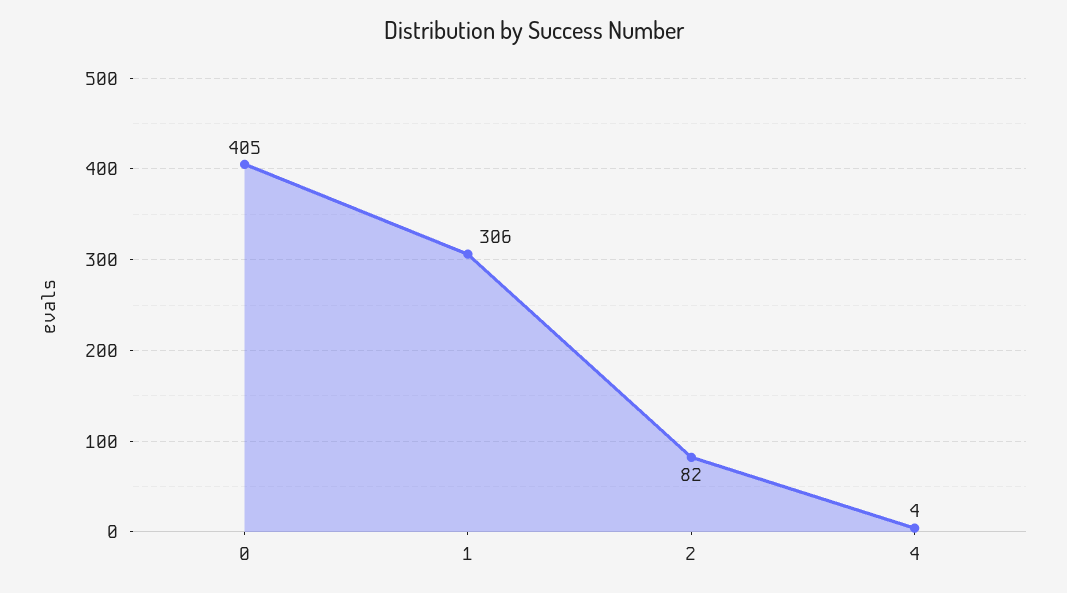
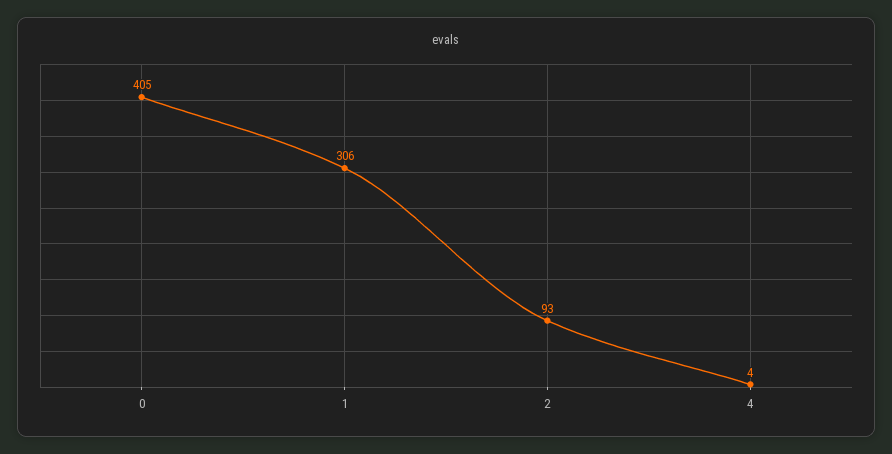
  {
    "0": 405,
    "1": 306,
-   "2": 82,
+   "2": 93,
    "4": 4
  }

